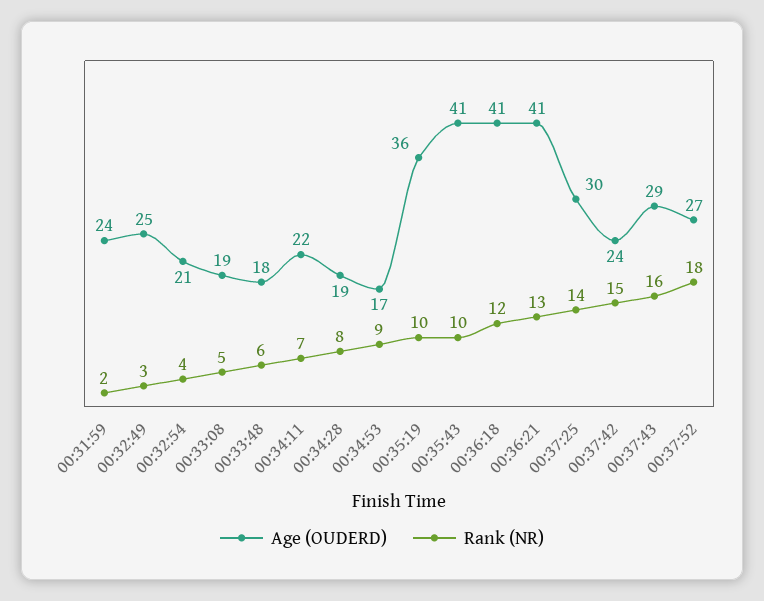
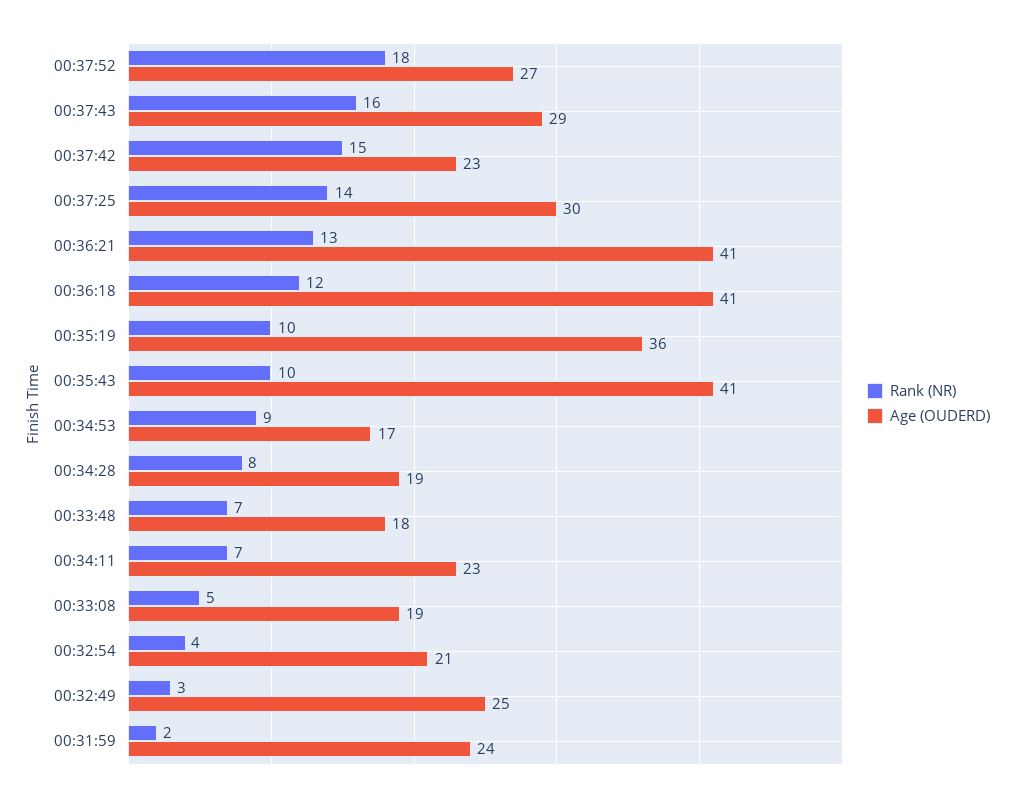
  {
    "Age (OUDERD)": {
      "00:31:59": 24,
      "00:32:49": 25,
      "00:32:54": 21,
      "00:33:08": 19,
      "00:33:48": 18,
-     "00:34:11": 22,
+     "00:34:11": 23,
      "00:34:28": 19,
      "00:34:53": 17,
      "00:35:19": 36,
      "00:35:43": 41,
      "00:36:18": 41,
      "00:36:21": 41,
      "00:37:25": 30,
-     "00:37:42": 24,
+     "00:37:42": 23,
      "00:37:43": 29,
      "00:37:52": 27
    },
    "Rank (NR)": {
      "00:31:59": 2,
      "00:32:49": 3,
      "00:32:54": 4,
      "00:33:08": 5,
-     "00:33:48": 6,
+     "00:33:48": 7,
      "00:34:11": 7,
      "00:34:28": 8,
      "00:34:53": 9,
      "00:35:19": 10,
      "00:35:43": 10,
      "00:36:18": 12,
      "00:36:21": 13,
      "00:37:25": 14,
      "00:37:42": 15,
      "00:37:43": 16,
      "00:37:52": 18
    }
  }

